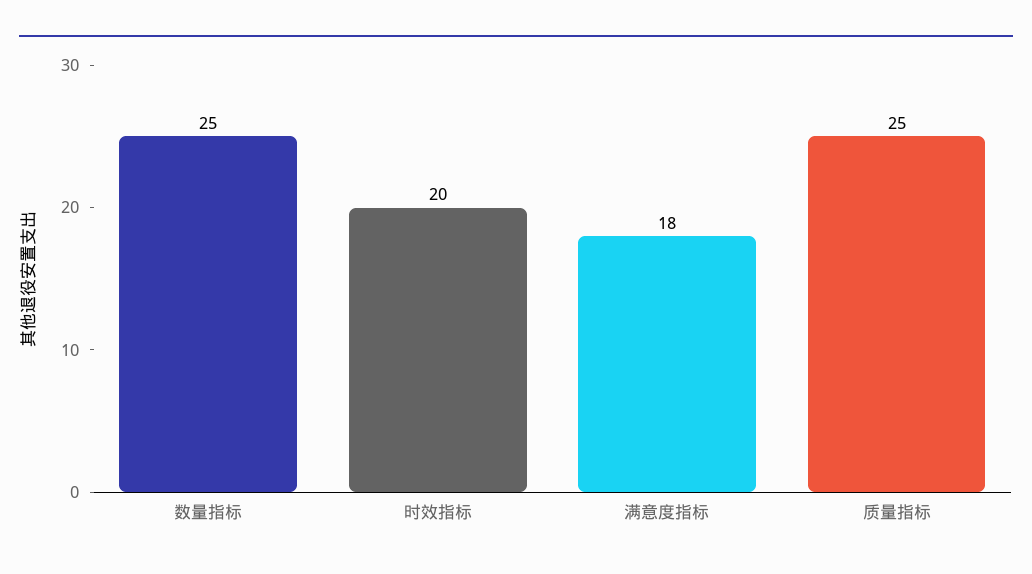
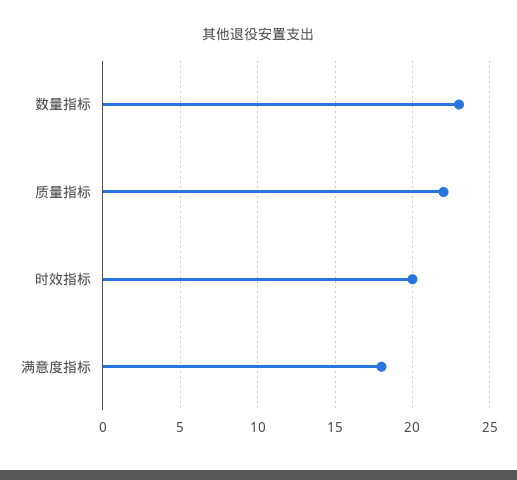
  {
-   "数量指标": 25,
+   "数量指标": 23,
    "时效指标": 20,
    "满意度指标": 18,
-   "质量指标": 25
+   "质量指标": 22
  }

